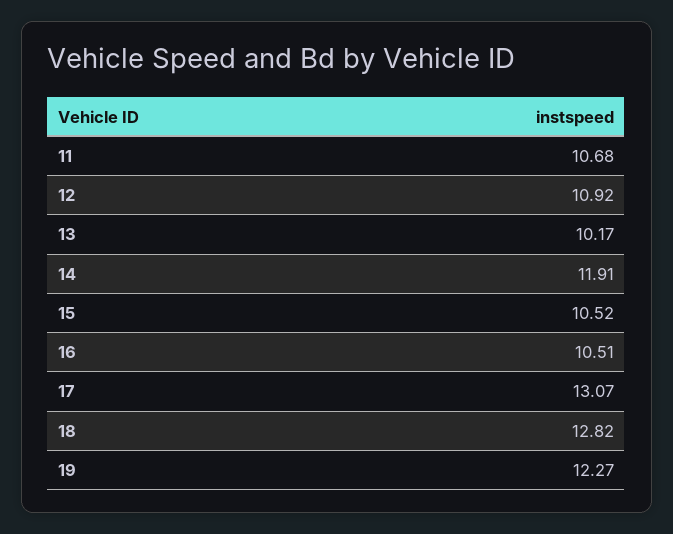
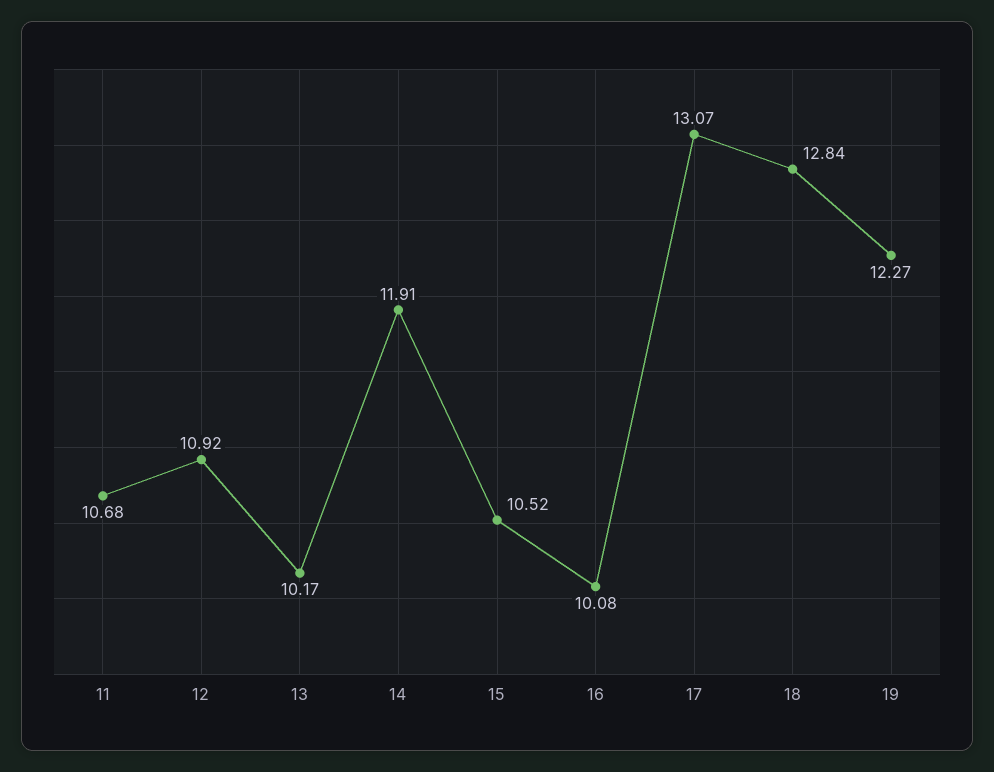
  {
    "11": 10.68,
    "12": 10.92,
    "13": 10.17,
    "14": 11.91,
    "15": 10.52,
-   "16": 10.51,
+   "16": 10.08,
    "17": 13.07,
-   "18": 12.82,
+   "18": 12.84,
    "19": 12.27
  }

